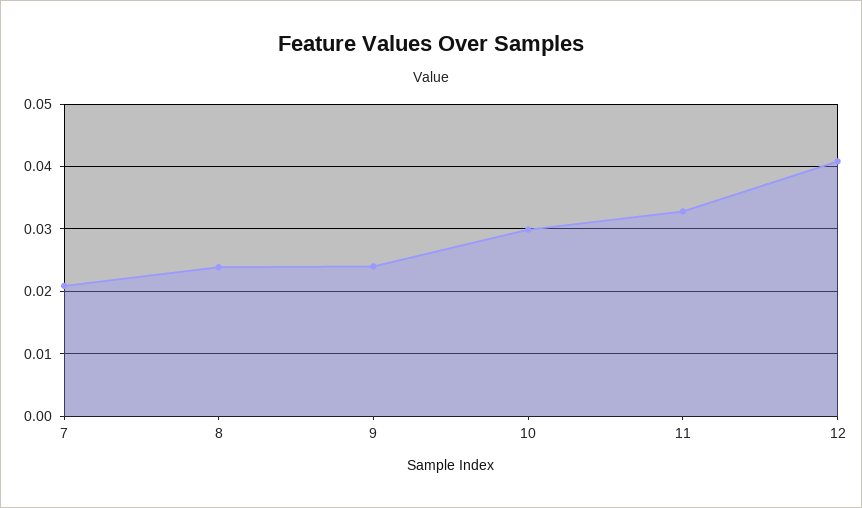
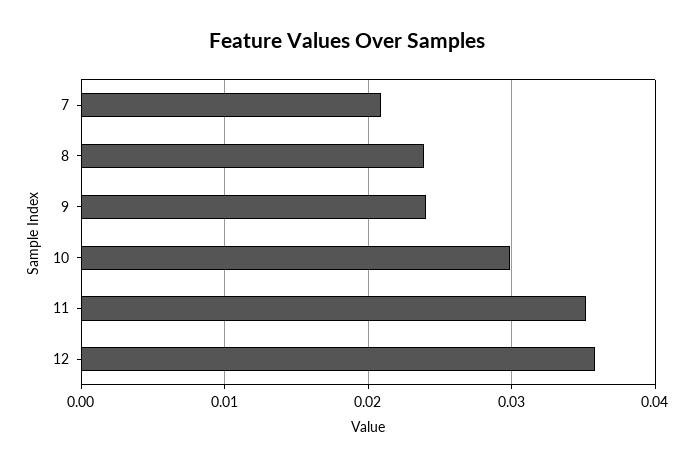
  {
    "7": 0.021,
    "8": 0.024,
    "9": 0.024,
    "10": 0.03,
-   "11": 0.033,
+   "11": 0.035,
-   "12": 0.041
+   "12": 0.036
  }

